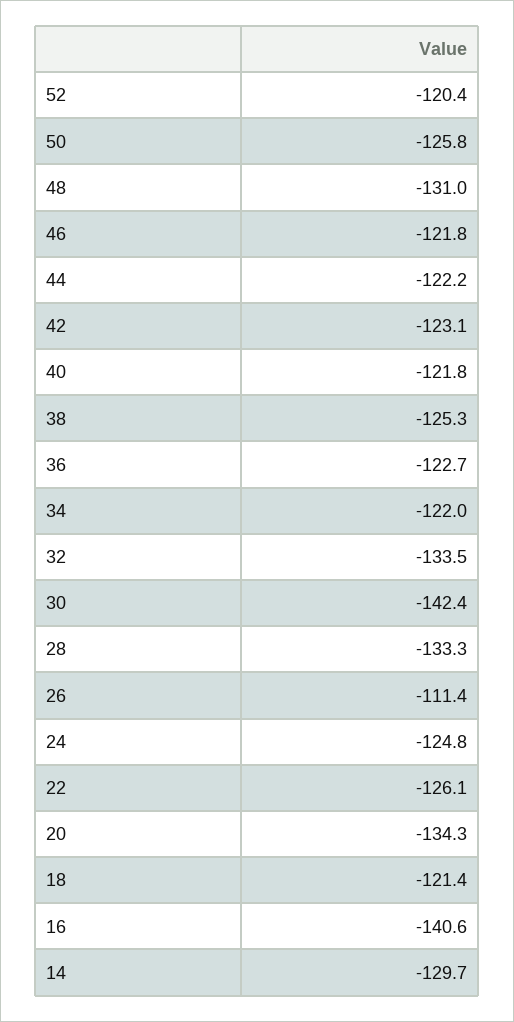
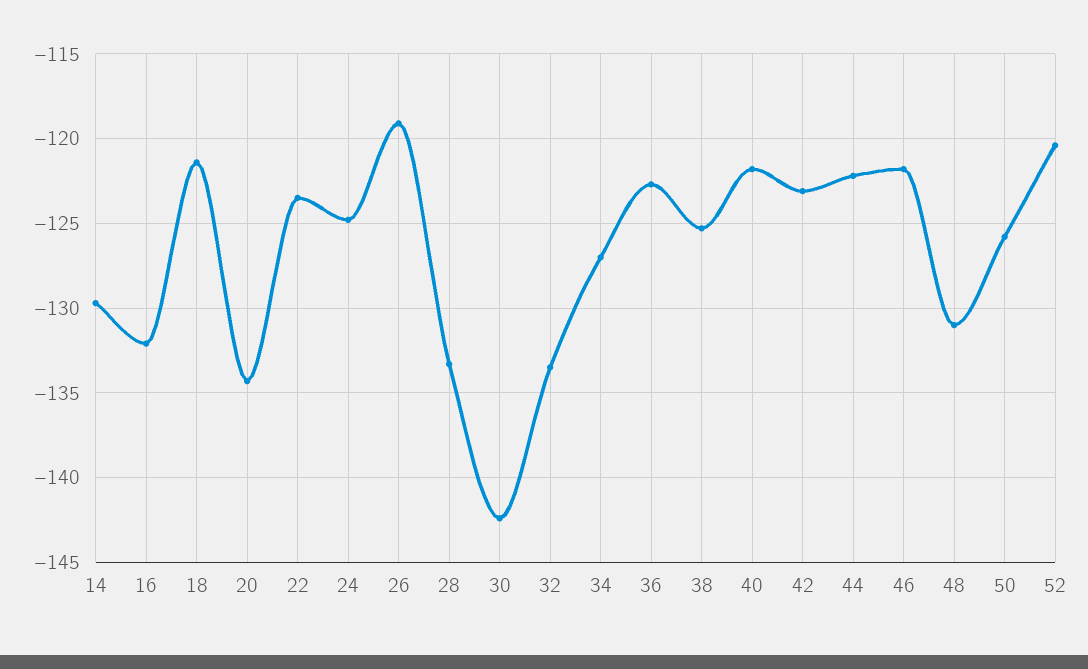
  {
    "52": -120.4,
    "50": -125.8,
    "48": -131,
    "46": -121.8,
    "44": -122.2,
    "42": -123.1,
    "40": -121.8,
    "38": -125.3,
    "36": -122.7,
-   "34": -122,
+   "34": -127,
    "32": -133.5,
    "30": -142.4,
    "28": -133.3,
-   "26": -111.4,
+   "26": -119,
    "24": -124.8,
-   "22": -126.1,
+   "22": -123.5,
    "20": -134.3,
    "18": -121.4,
-   "16": -140.6,
+   "16": -132,
    "14": -129.7
  }

